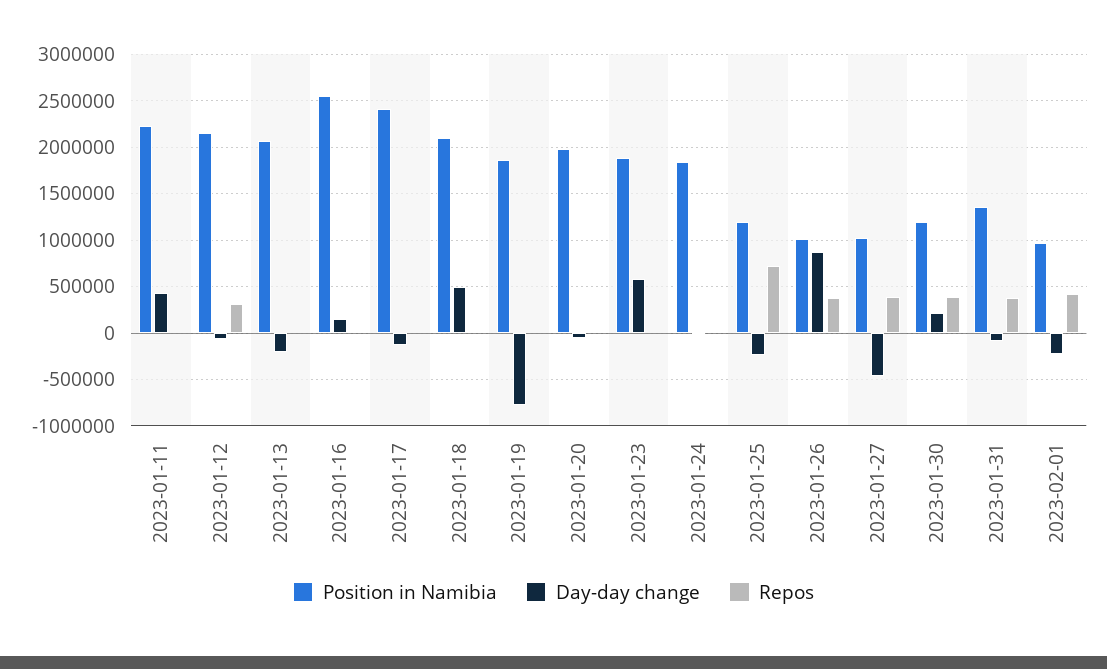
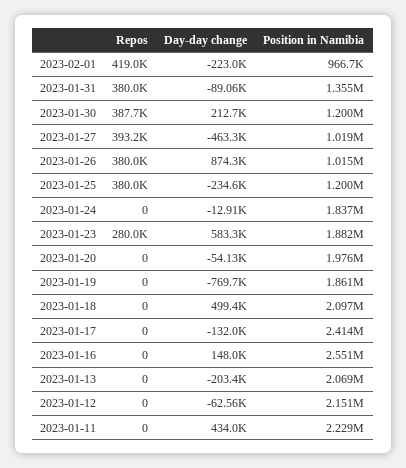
  {
    "Position in Namibia": {
      "2023-01-11": 2229000,
      "2023-01-12": 2151000,
      "2023-01-13": 2069000,
      "2023-01-16": 2551000,
      "2023-01-17": 2414000,
      "2023-01-18": 2097000,
      "2023-01-19": 1861000,
      "2023-01-20": 1976000,
      "2023-01-23": 1882000,
      "2023-01-24": 1837000,
      "2023-01-25": 1200000,
      "2023-01-26": 1015000,
      "2023-01-27": 1019000,
      "2023-01-30": 1200000,
      "2023-01-31": 1355000,
      "2023-02-01": 966700
    },
    "Day-day change": {
      "2023-01-11": 434000,
      "2023-01-12": -62560,
      "2023-01-13": -203400,
      "2023-01-16": 148000,
      "2023-01-17": -132000,
      "2023-01-18": 499400,
      "2023-01-19": -769700,
      "2023-01-20": -54130,
      "2023-01-23": 583300,
      "2023-01-24": -12910,
      "2023-01-25": -234600,
      "2023-01-26": 874300,
      "2023-01-27": -463300,
      "2023-01-30": 212700,
      "2023-01-31": -89060,
      "2023-02-01": -223000
    },
    "Repos": {
      "2023-01-11": 0,
-     "2023-01-12": 300000,
+     "2023-01-12": 0,
      "2023-01-13": 0,
      "2023-01-16": 0,
      "2023-01-17": 0,
      "2023-01-18": 0,
      "2023-01-19": 0,
      "2023-01-20": 0,
-     "2023-01-23": 0,
+     "2023-01-23": 280000,
      "2023-01-24": 0,
-     "2023-01-25": 700000,
+     "2023-01-25": 380000,
      "2023-01-26": 380000,
      "2023-01-27": 393200,
      "2023-01-30": 387700,
      "2023-01-31": 380000,
      "2023-02-01": 419000
    }
  }

